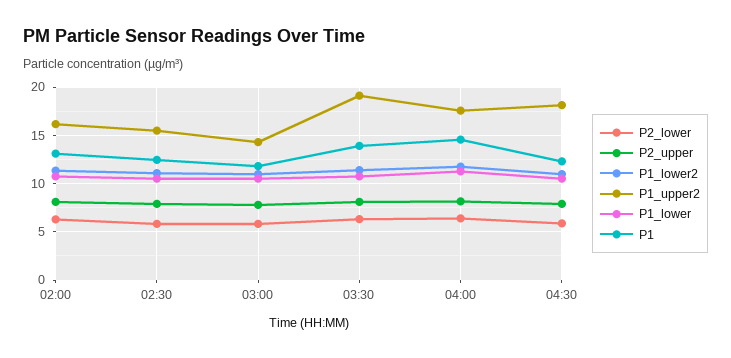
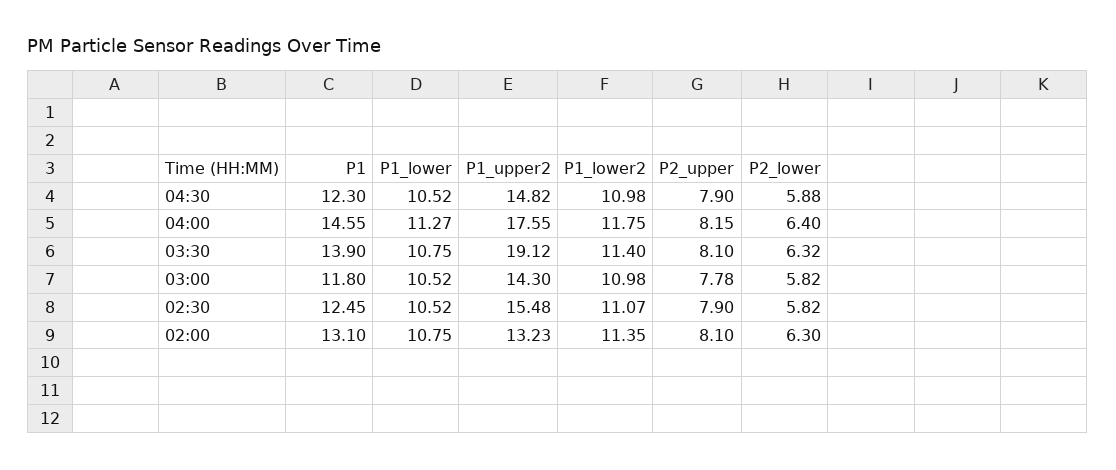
  {
    "P2_lower": {
      "02:00": 6.3,
      "02:30": 5.82,
      "03:00": 5.82,
      "03:30": 6.32,
      "04:00": 6.4,
      "04:30": 5.88
    },
    "P2_upper": {
      "02:00": 8.1,
      "02:30": 7.9,
      "03:00": 7.78,
      "03:30": 8.1,
      "04:00": 8.15,
      "04:30": 7.9
    },
    "P1_lower2": {
      "02:00": 11.35,
      "02:30": 11.07,
      "03:00": 10.98,
      "03:30": 11.4,
      "04:00": 11.75,
      "04:30": 10.98
    },
    "P1_upper2": {
-     "02:00": 16,
+     "02:00": 13.23,
      "02:30": 15.48,
      "03:00": 14.3,
      "03:30": 19.12,
      "04:00": 17.55,
-     "04:30": 18
+     "04:30": 14.82
    },
    "P1_lower": {
      "02:00": 10.75,
      "02:30": 10.52,
      "03:00": 10.52,
      "03:30": 10.75,
      "04:00": 11.27,
      "04:30": 10.52
    },
    "P1": {
      "02:00": 13.1,
      "02:30": 12.45,
      "03:00": 11.8,
      "03:30": 13.9,
      "04:00": 14.55,
      "04:30": 12.3
    }
  }

